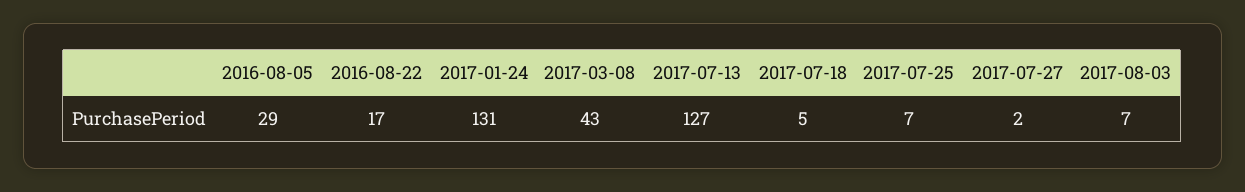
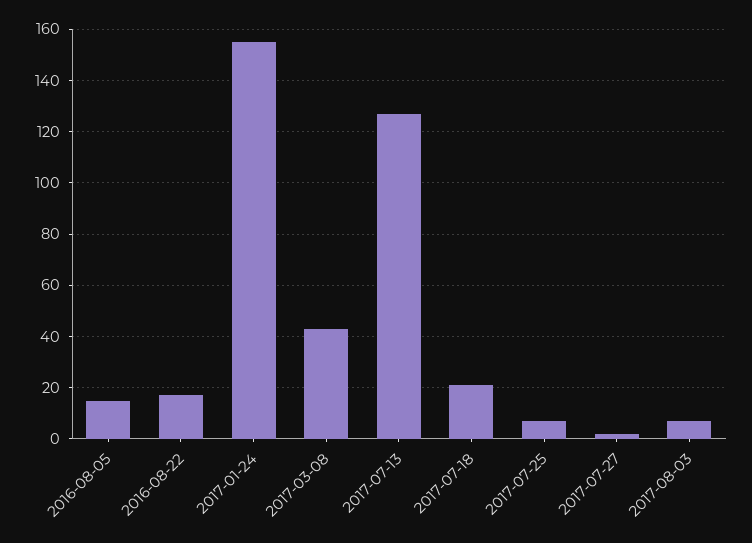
  {
-   "2016-08-05": 29,
+   "2016-08-05": 15,
    "2016-08-22": 17,
-   "2017-01-24": 131,
+   "2017-01-24": 155,
    "2017-03-08": 43,
    "2017-07-13": 127,
-   "2017-07-18": 5,
+   "2017-07-18": 20,
    "2017-07-25": 7,
    "2017-07-27": 2,
    "2017-08-03": 7
  }

